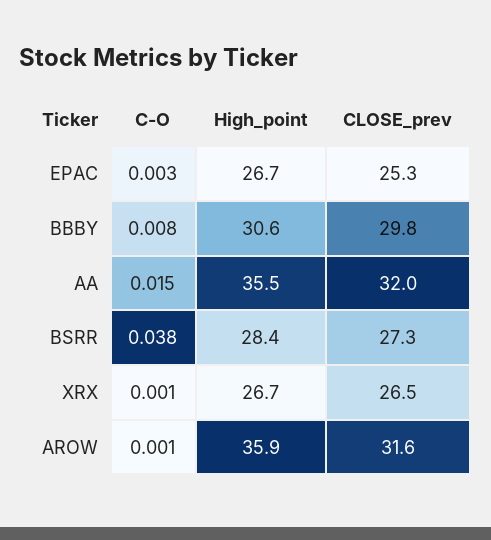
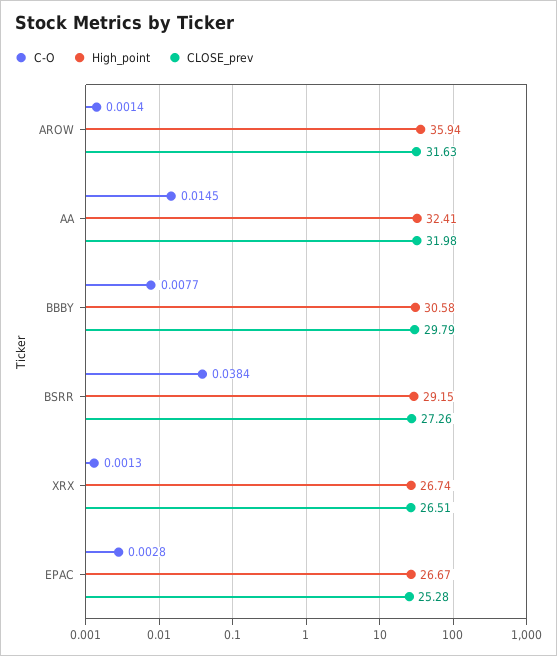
  {
    "C-O": {
      "EPAC": 0.0028,
      "BBBY": 0.0077,
      "AA": 0.0145,
      "BSRR": 0.0384,
      "XRX": 0.0013,
      "AROW": 0.0014
    },
    "High_point": {
      "EPAC": 26.67,
      "BBBY": 30.58,
-     "AA": 35.5,
+     "AA": 32.41,
-     "BSRR": 28.4,
+     "BSRR": 29.15,
      "XRX": 26.74,
      "AROW": 35.94
    },
    "CLOSE_prev": {
      "EPAC": 25.28,
      "BBBY": 29.79,
      "AA": 31.98,
      "BSRR": 27.26,
      "XRX": 26.51,
      "AROW": 31.63
    }
  }

